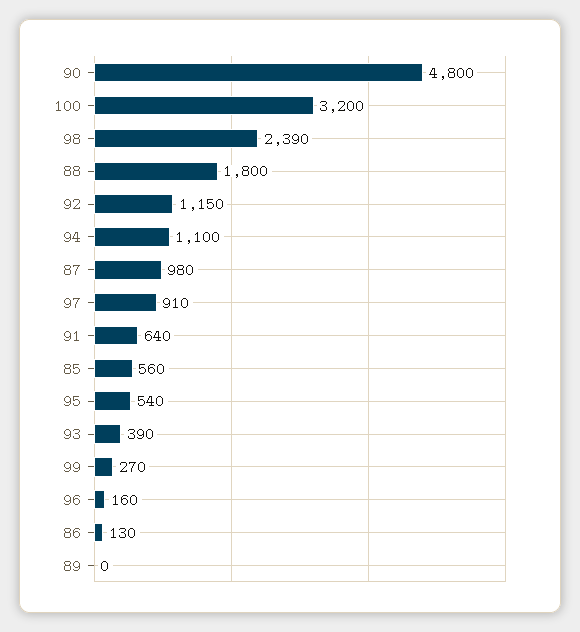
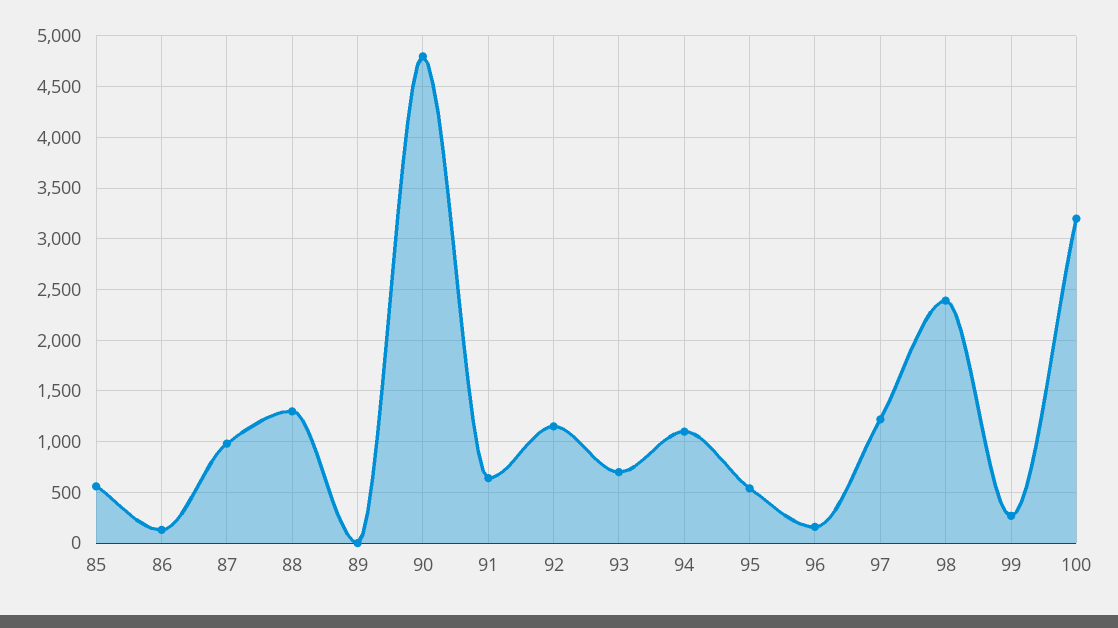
  {
    "90": 4800,
    "100": 3200,
    "98": 2390,
-   "88": 1800,
+   "88": 1300,
    "92": 1150,
    "94": 1100,
    "87": 980,
-   "97": 910,
+   "97": 1200,
    "91": 640,
    "85": 560,
    "95": 540,
-   "93": 390,
+   "93": 700,
    "99": 270,
    "96": 160,
    "86": 130,
    "89": 0
  }

